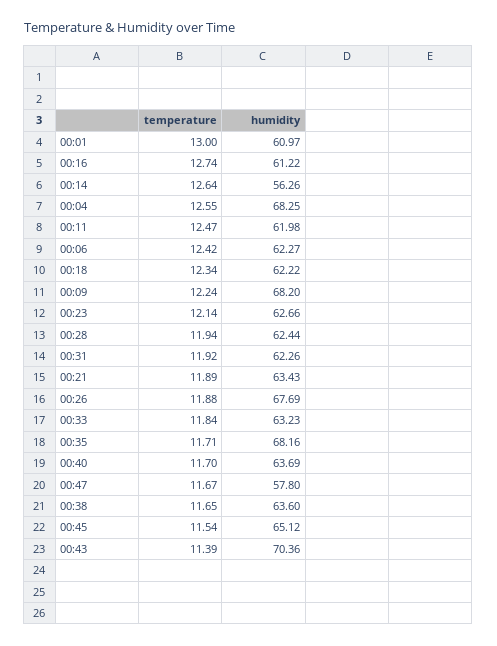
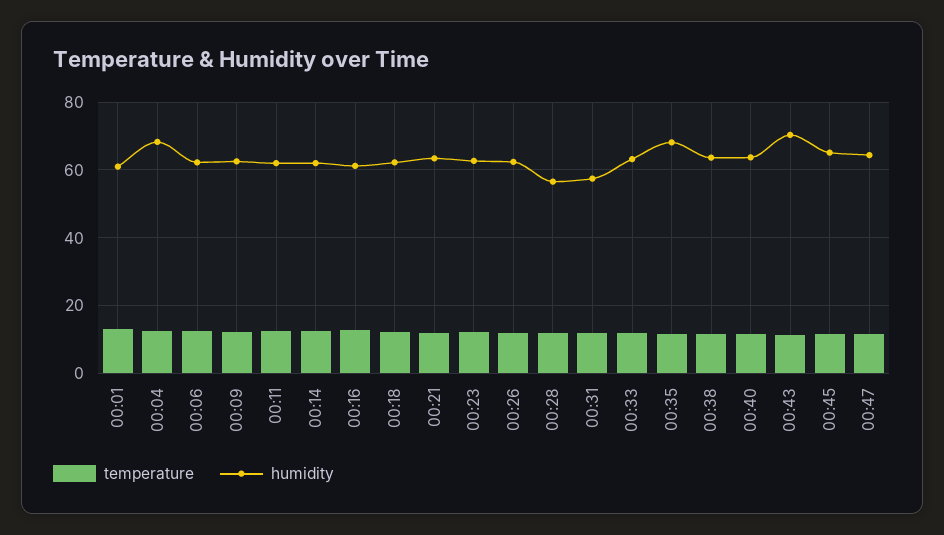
  {
    "temperature": {
      "00:01": 13,
      "00:16": 12.74,
      "00:14": 12.64,
      "00:04": 12.55,
      "00:11": 12.47,
      "00:06": 12.42,
      "00:18": 12.34,
      "00:09": 12.24,
      "00:23": 12.14,
      "00:28": 11.94,
      "00:31": 11.92,
      "00:21": 11.89,
      "00:26": 11.88,
      "00:33": 11.84,
      "00:35": 11.71,
      "00:40": 11.7,
      "00:47": 11.67,
      "00:38": 11.65,
      "00:45": 11.54,
      "00:43": 11.39
    },
    "humidity": {
      "00:01": 60.97,
      "00:16": 61.22,
-     "00:14": 56.26,
+     "00:14": 62,
      "00:04": 68.25,
      "00:11": 61.98,
      "00:06": 62.27,
      "00:18": 62.22,
-     "00:09": 68.2,
+     "00:09": 62,
      "00:23": 62.66,
-     "00:28": 62.44,
+     "00:28": 56,
-     "00:31": 62.26,
+     "00:31": 58,
      "00:21": 63.43,
-     "00:26": 67.69,
+     "00:26": 62,
      "00:33": 63.23,
      "00:35": 68.16,
      "00:40": 63.69,
-     "00:47": 57.8,
+     "00:47": 64,
      "00:38": 63.6,
      "00:45": 65.12,
      "00:43": 70.36
    }
  }

